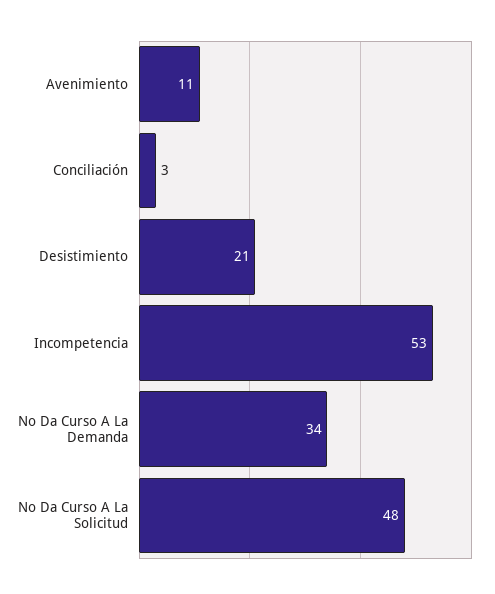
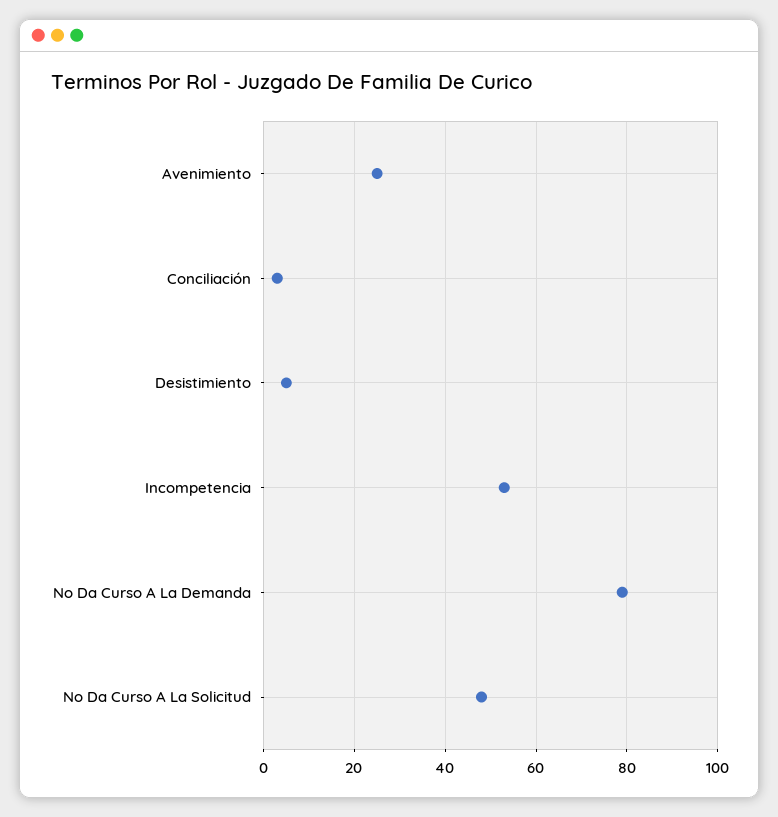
  {
-   "Avenimiento": 11,
+   "Avenimiento": 25,
    "Conciliación": 3,
-   "Desistimiento": 21,
+   "Desistimiento": 5,
    "Incompetencia": 53,
-   "No Da Curso A La Demanda": 34,
+   "No Da Curso A La Demanda": 80,
    "No Da Curso A La Solicitud": 48
  }

